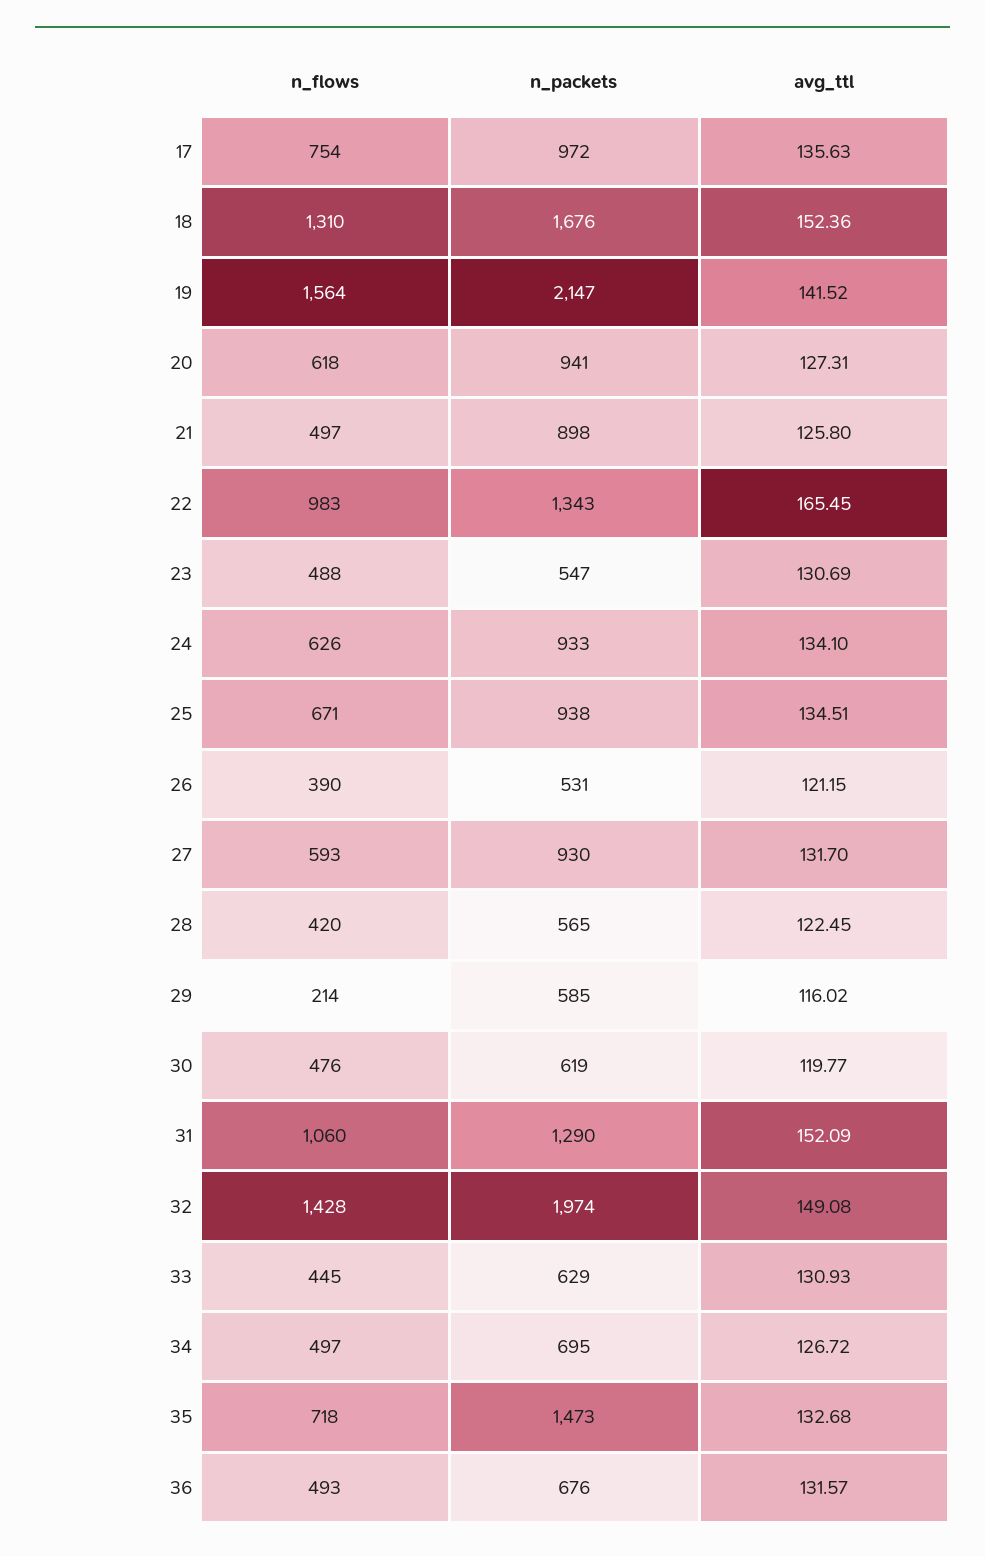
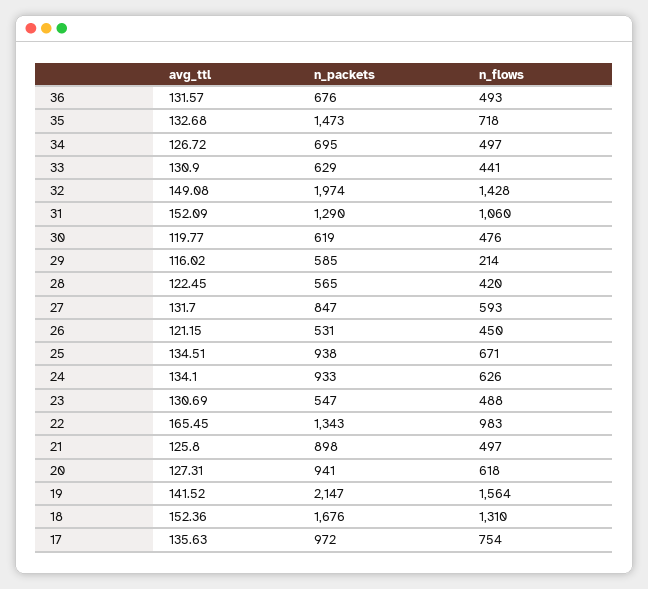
  {
    "n_flows": {
      "17": 754,
      "18": 1310,
      "19": 1564,
      "20": 618,
      "21": 497,
      "22": 983,
      "23": 488,
      "24": 626,
      "25": 671,
-     "26": 390,
+     "26": 450,
      "27": 593,
      "28": 420,
      "29": 214,
      "30": 476,
      "31": 1060,
      "32": 1428,
-     "33": 445,
+     "33": 441,
      "34": 497,
      "35": 718,
      "36": 493
    },
    "n_packets": {
      "17": 972,
      "18": 1676,
      "19": 2147,
      "20": 941,
      "21": 898,
      "22": 1343,
      "23": 547,
      "24": 933,
      "25": 938,
      "26": 531,
-     "27": 930,
+     "27": 847,
      "28": 565,
      "29": 585,
      "30": 619,
      "31": 1290,
      "32": 1974,
      "33": 629,
      "34": 695,
      "35": 1473,
      "36": 676
    },
    "avg_ttl": {
      "17": 135.63,
      "18": 152.36,
      "19": 141.52,
      "20": 127.31,
      "21": 125.8,
      "22": 165.45,
      "23": 130.69,
      "24": 134.1,
      "25": 134.51,
      "26": 121.15,
      "27": 131.7,
      "28": 122.45,
      "29": 116.02,
      "30": 119.77,
      "31": 152.09,
      "32": 149.08,
-     "33": 130.93,
+     "33": 130.9,
      "34": 126.72,
      "35": 132.68,
      "36": 131.57
    }
  }

